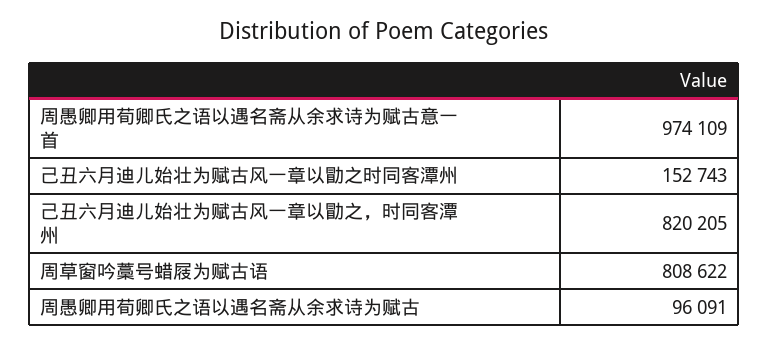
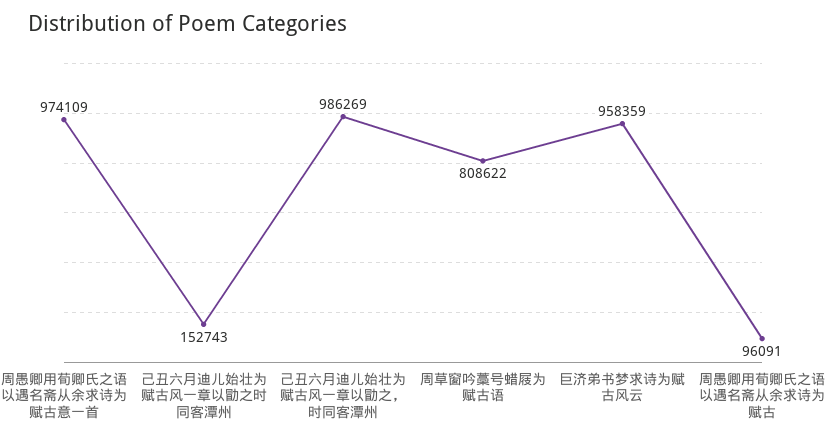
  {
    "周愚卿用荀卿氏之语以遇名斋从余求诗为赋古意一首": 974109,
    "己丑六月迪儿始壮为赋古风一章以勖之时同客潭州": 152743,
-   "己丑六月迪儿始壮为赋古风一章以勖之，时同客潭州": 820205,
+   "己丑六月迪儿始壮为赋古风一章以勖之，时同客潭州": 986269,
    "周草窗吟藁号蜡屐为赋古语": 808622,
-   "周愚卿用荀卿氏之语以遇名斋从余求诗为赋古": 96091
+   "周愚卿用荀卿氏之语以遇名斋从余求诗为赋古": 96091,
+   "巨济弟书梦求诗为赋古风云": 958359
  }

